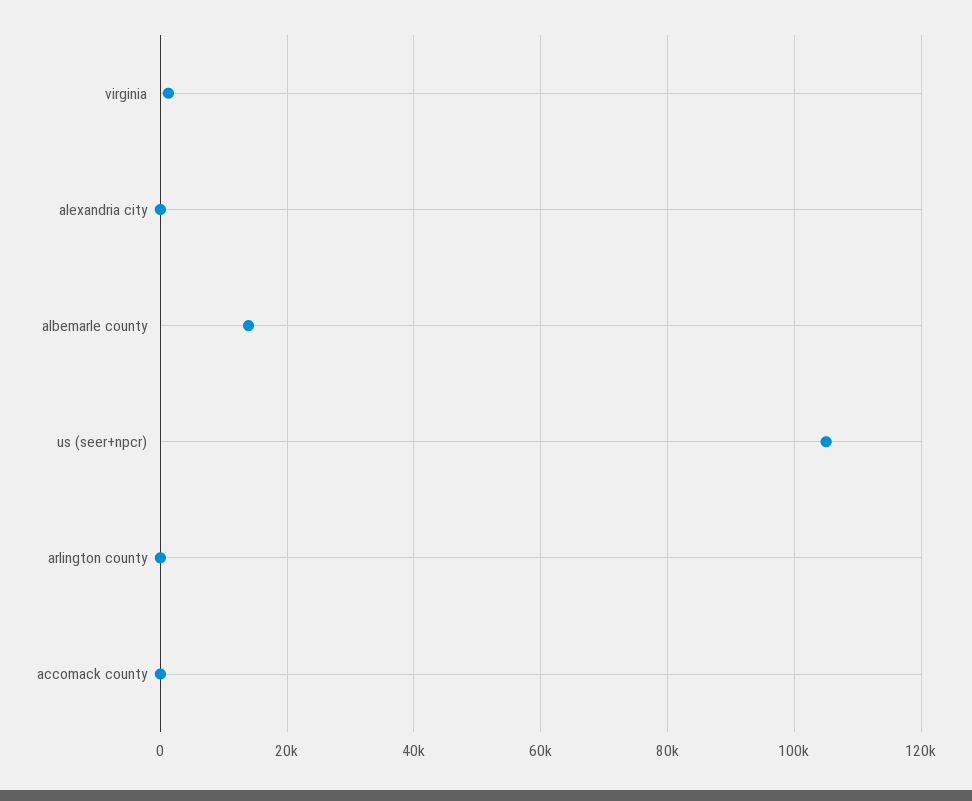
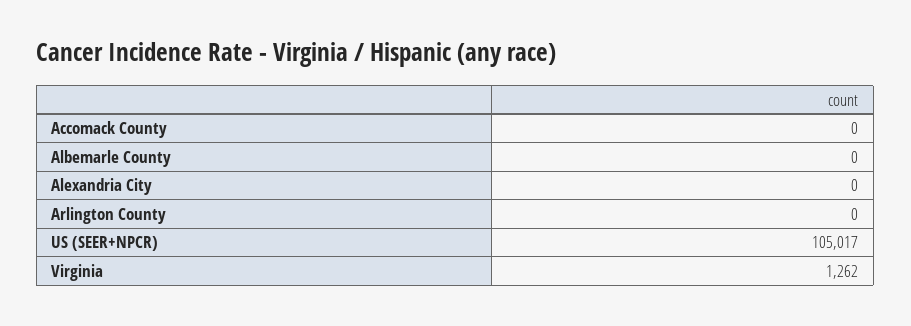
  {
    "virginia": 1262,
    "alexandria city": 0,
-   "albemarle county": 14000,
+   "albemarle county": 0,
    "us (seer+npcr)": 105017,
    "arlington county": 0,
    "accomack county": 0
  }

